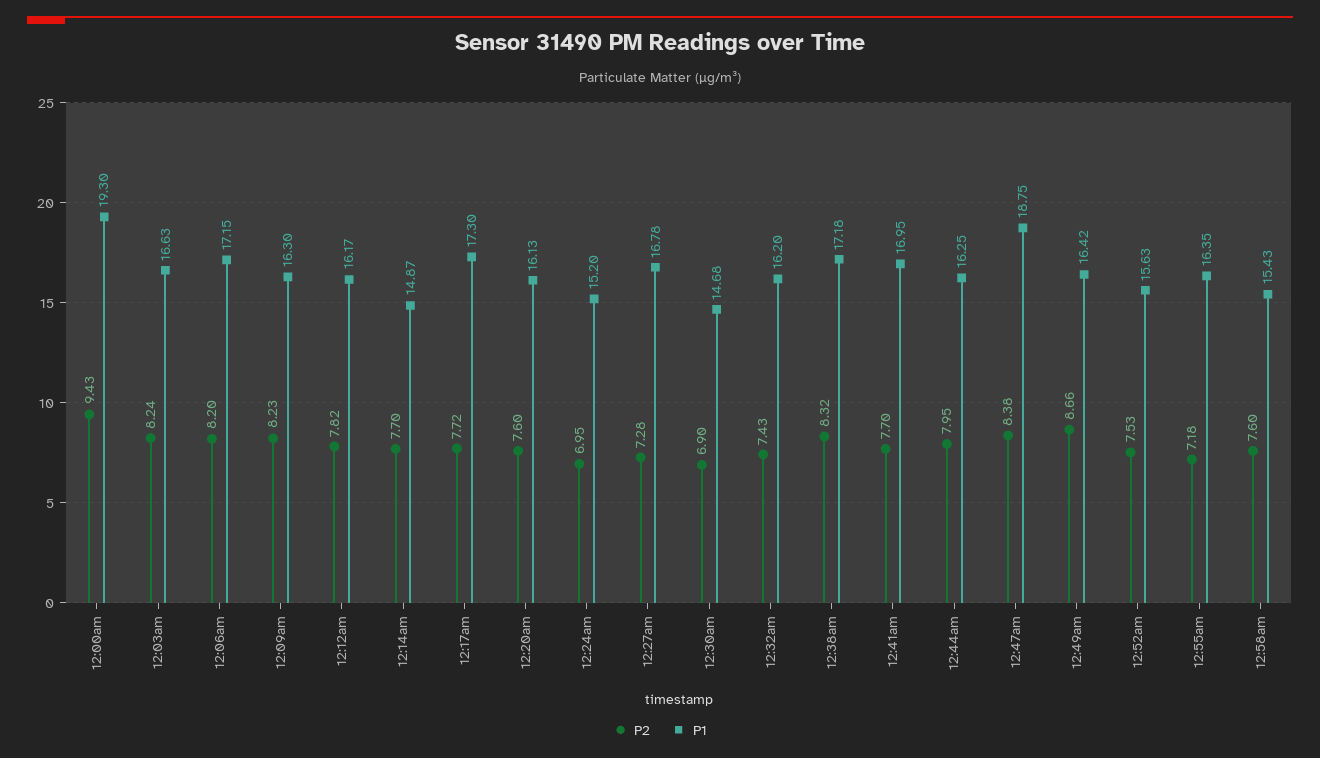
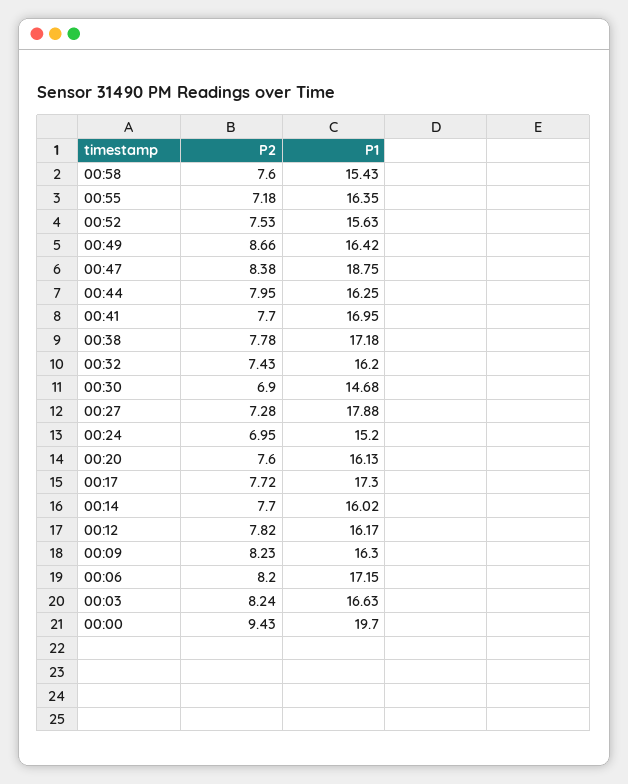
  {
    "P2": {
      "12:00am": 9.43,
      "12:03am": 8.24,
      "12:06am": 8.2,
      "12:09am": 8.23,
      "12:12am": 7.82,
      "12:14am": 7.7,
      "12:17am": 7.72,
      "12:20am": 7.6,
      "12:24am": 6.95,
      "12:27am": 7.28,
      "12:30am": 6.9,
      "12:32am": 7.43,
-     "12:38am": 8.32,
+     "12:38am": 7.78,
      "12:41am": 7.7,
      "12:44am": 7.95,
      "12:47am": 8.38,
      "12:49am": 8.66,
      "12:52am": 7.53,
      "12:55am": 7.18,
      "12:58am": 7.6
    },
    "P1": {
-     "12:00am": 19.3,
+     "12:00am": 19.7,
      "12:03am": 16.63,
      "12:06am": 17.15,
      "12:09am": 16.3,
      "12:12am": 16.17,
-     "12:14am": 14.87,
+     "12:14am": 16.02,
      "12:17am": 17.3,
      "12:20am": 16.13,
      "12:24am": 15.2,
-     "12:27am": 16.78,
+     "12:27am": 17.88,
      "12:30am": 14.68,
      "12:32am": 16.2,
      "12:38am": 17.18,
      "12:41am": 16.95,
      "12:44am": 16.25,
      "12:47am": 18.75,
      "12:49am": 16.42,
      "12:52am": 15.63,
      "12:55am": 16.35,
      "12:58am": 15.43
    }
  }

